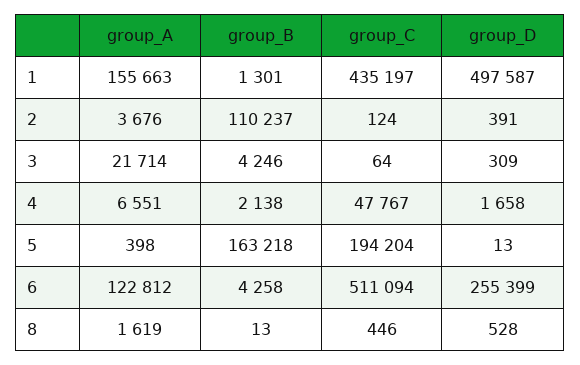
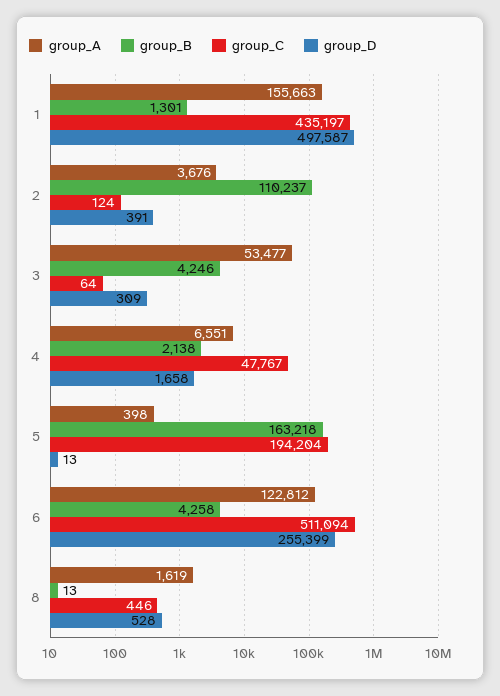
  {
    "group_A": {
      "1": 155663,
      "2": 3676,
-     "3": 21714,
+     "3": 53477,
      "4": 6551,
      "5": 398,
      "6": 122812,
      "8": 1619
    },
    "group_B": {
      "1": 1301,
      "2": 110237,
      "3": 4246,
      "4": 2138,
      "5": 163218,
      "6": 4258,
      "8": 13
    },
    "group_C": {
      "1": 435197,
      "2": 124,
      "3": 64,
      "4": 47767,
      "5": 194204,
      "6": 511094,
      "8": 446
    },
    "group_D": {
      "1": 497587,
      "2": 391,
      "3": 309,
      "4": 1658,
      "5": 13,
      "6": 255399,
      "8": 528
    }
  }

